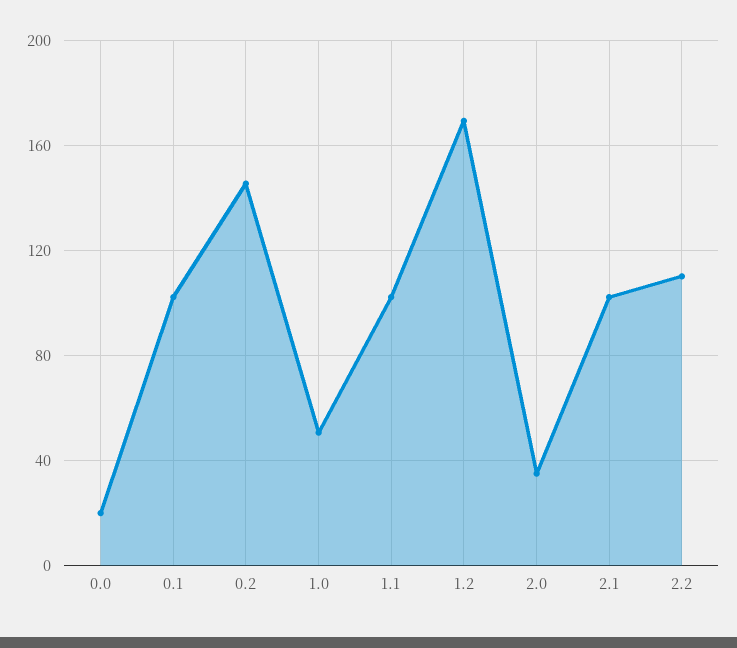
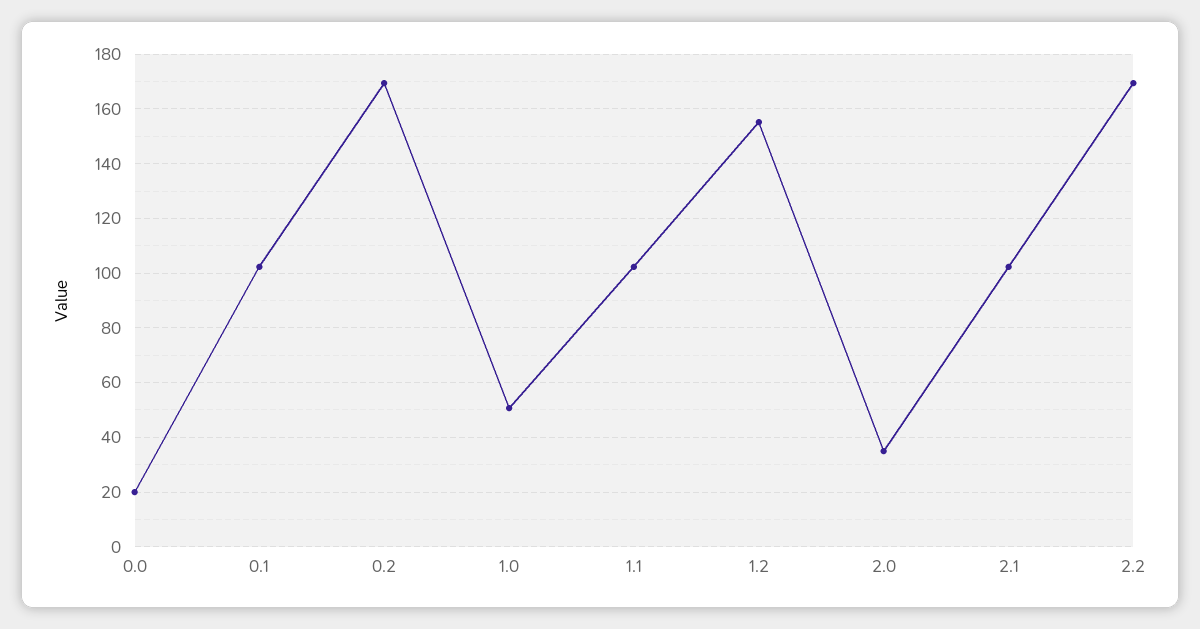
  {
    "0.0": 20,
    "0.1": 102.5,
-   "0.2": 145,
+   "0.2": 170,
    "1.0": 50,
    "1.1": 102.5,
-   "1.2": 170,
+   "1.2": 155,
    "2.0": 35,
    "2.1": 102.5,
-   "2.2": 110
+   "2.2": 170
  }

